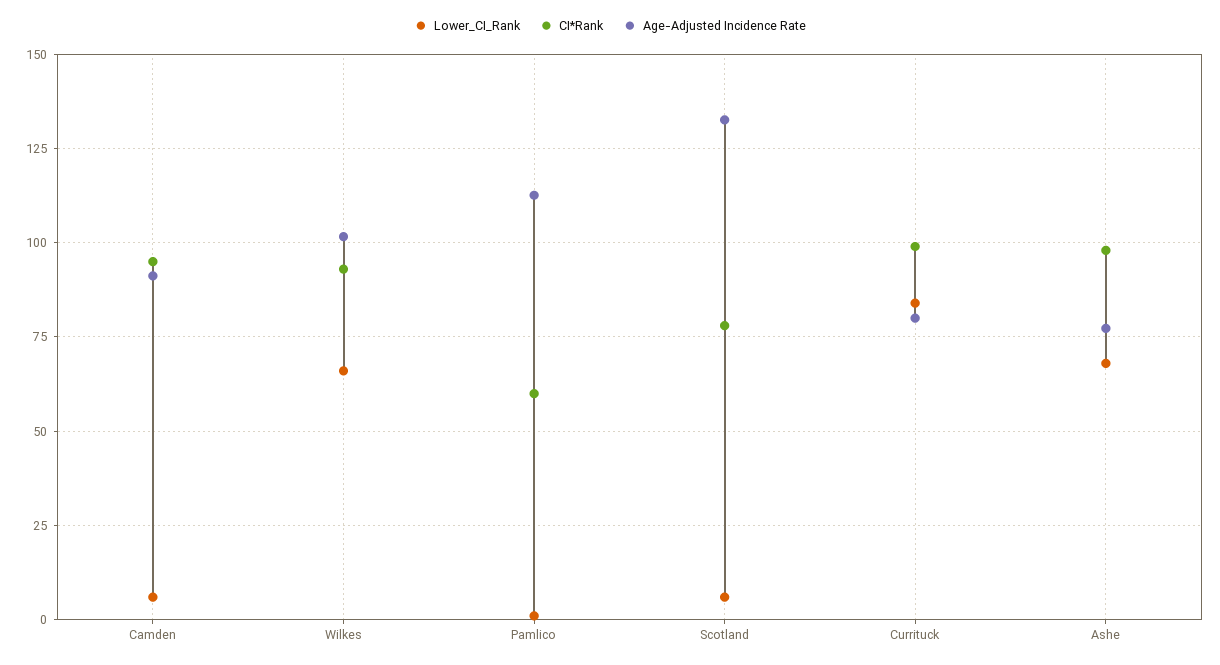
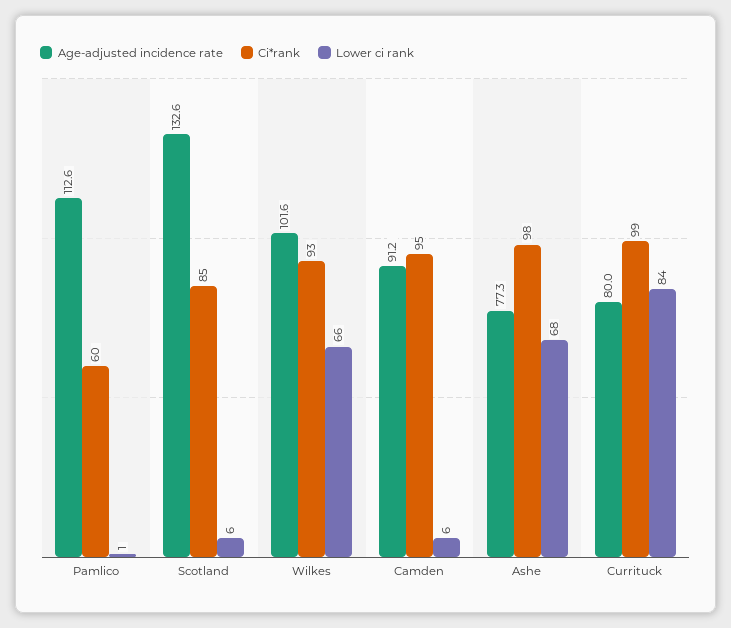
  {
    "Lower_CI_Rank": {
      "Camden": 6,
      "Wilkes": 66,
      "Pamlico": 1,
      "Scotland": 6,
      "Currituck": 84,
      "Ashe": 68
    },
    "CI*Rank": {
      "Camden": 95,
      "Wilkes": 93,
      "Pamlico": 60,
-     "Scotland": 77.5,
+     "Scotland": 85,
      "Currituck": 99,
      "Ashe": 98
    },
    "Age-Adjusted Incidence Rate": {
      "Camden": 91.2,
      "Wilkes": 101.6,
      "Pamlico": 112.6,
      "Scotland": 132.6,
      "Currituck": 80,
      "Ashe": 77.3
    }
  }

